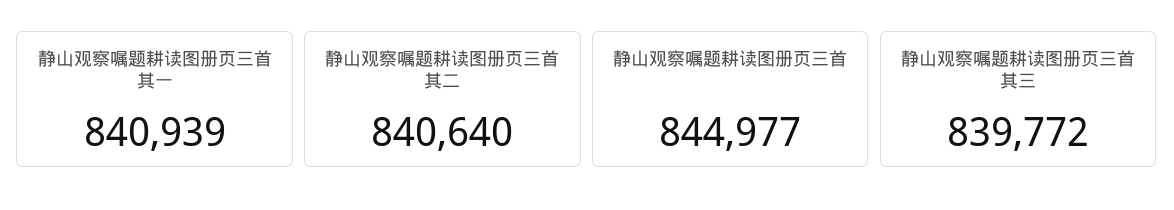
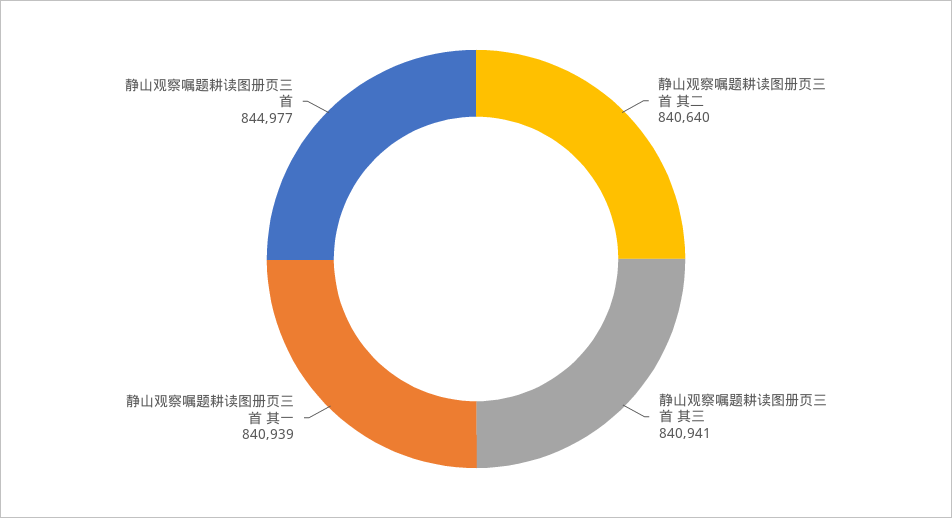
  {
    "静山观察嘱题耕读图册页三首 其一": 840939,
    "静山观察嘱题耕读图册页三首 其二": 840640,
    "静山观察嘱题耕读图册页三首": 844977,
-   "静山观察嘱题耕读图册页三首 其三": 839772
+   "静山观察嘱题耕读图册页三首 其三": 840941
  }

